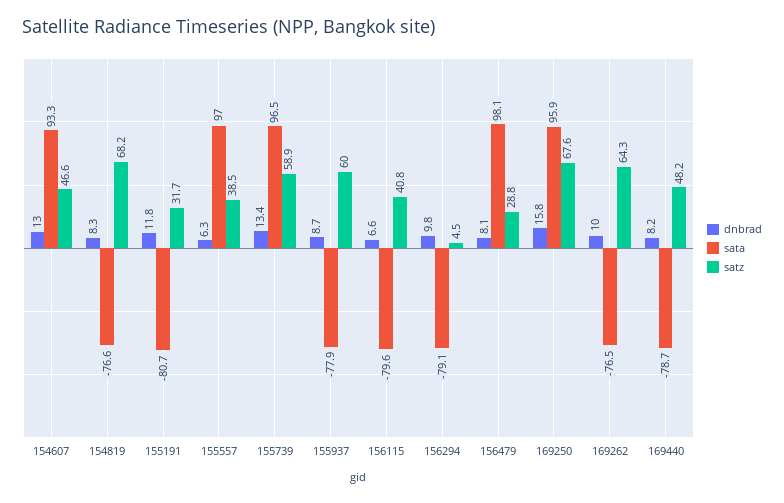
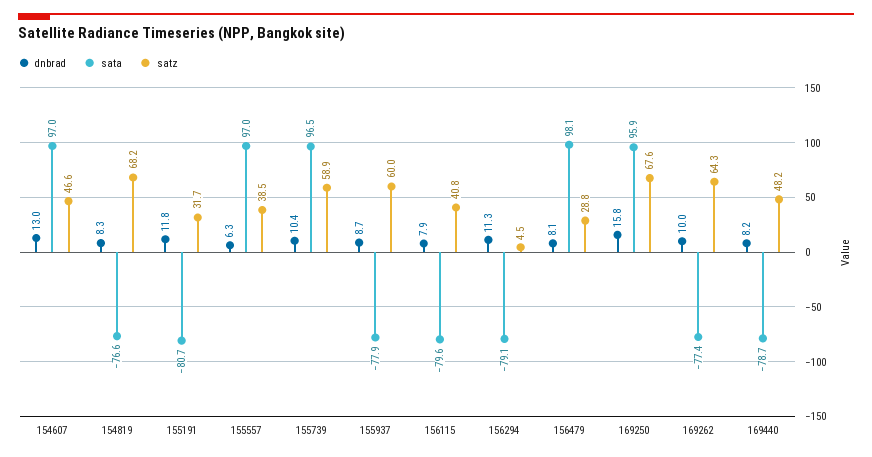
  {
    "dnbrad": {
      "154607": 13,
      "154819": 8.3,
      "155191": 11.8,
      "155557": 6.3,
-     "155739": 13.4,
+     "155739": 10.4,
      "155937": 8.7,
-     "156115": 6.6,
+     "156115": 7.9,
-     "156294": 9.8,
+     "156294": 11.3,
      "156479": 8.1,
      "169250": 15.8,
      "169262": 10,
      "169440": 8.2
    },
    "sata": {
-     "154607": 93.3,
+     "154607": 97,
      "154819": -76.6,
      "155191": -80.7,
      "155557": 97,
      "155739": 96.5,
      "155937": -77.9,
      "156115": -79.6,
      "156294": -79.1,
      "156479": 98.1,
      "169250": 95.9,
-     "169262": -76.5,
+     "169262": -77.4,
      "169440": -78.7
    },
    "satz": {
      "154607": 46.6,
      "154819": 68.2,
      "155191": 31.7,
      "155557": 38.5,
      "155739": 58.9,
      "155937": 60,
      "156115": 40.8,
      "156294": 4.5,
      "156479": 28.8,
      "169250": 67.6,
      "169262": 64.3,
      "169440": 48.2
    }
  }

